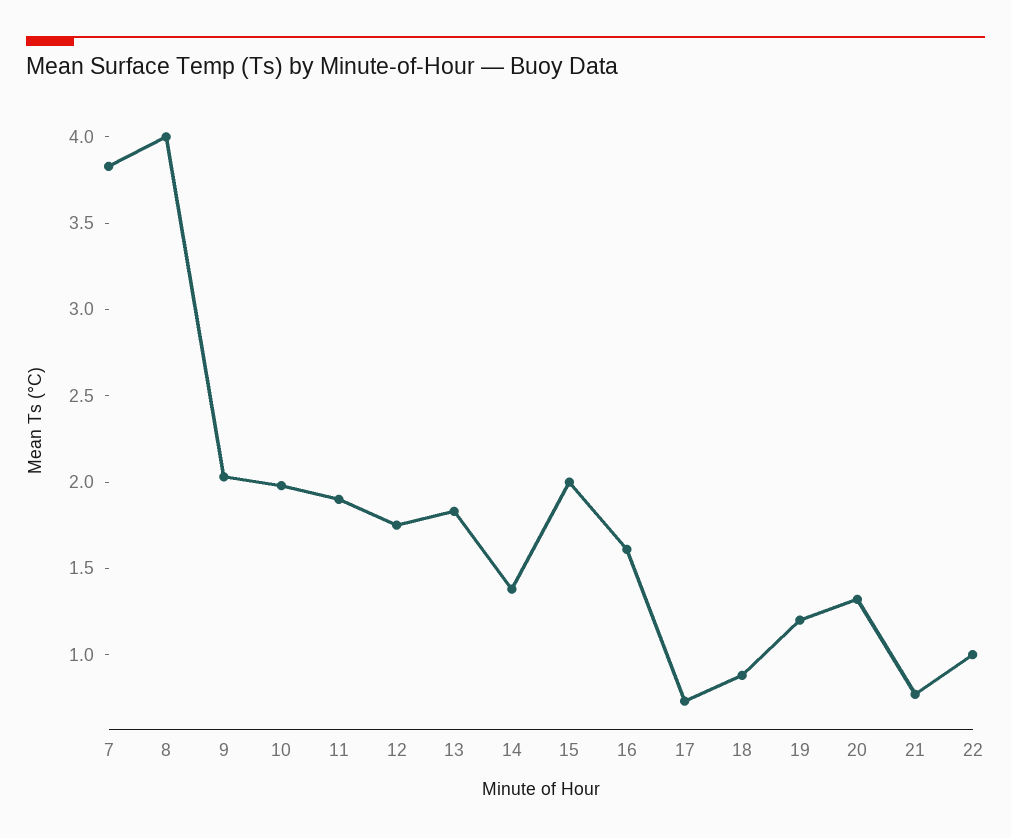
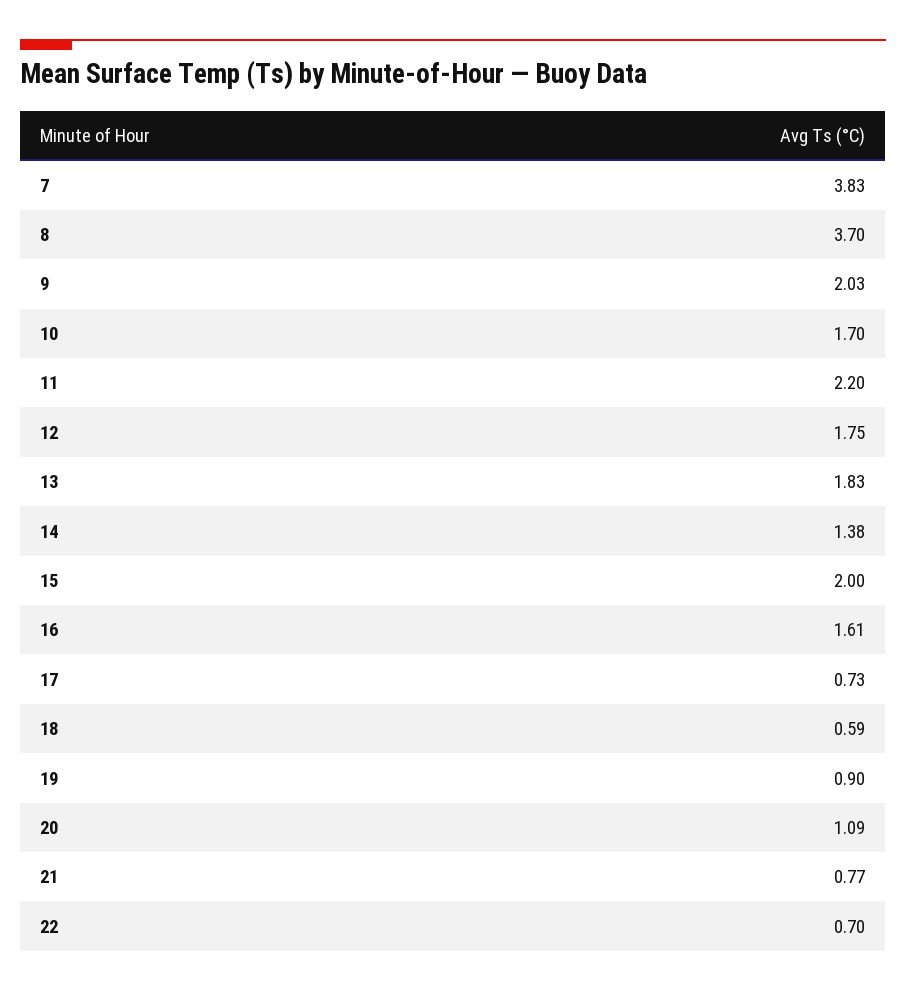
  {
    "7": 3.83,
-   "8": 4,
+   "8": 3.7,
    "9": 2.03,
-   "10": 2,
+   "10": 1.7,
-   "11": 1.9,
+   "11": 2.2,
    "12": 1.75,
    "13": 1.83,
    "14": 1.38,
    "15": 2,
    "16": 1.61,
    "17": 0.73,
-   "18": 0.9,
+   "18": 0.59,
-   "19": 1.2,
+   "19": 0.9,
-   "20": 1.3,
+   "20": 1.09,
    "21": 0.77,
-   "22": 1
+   "22": 0.7
  }

